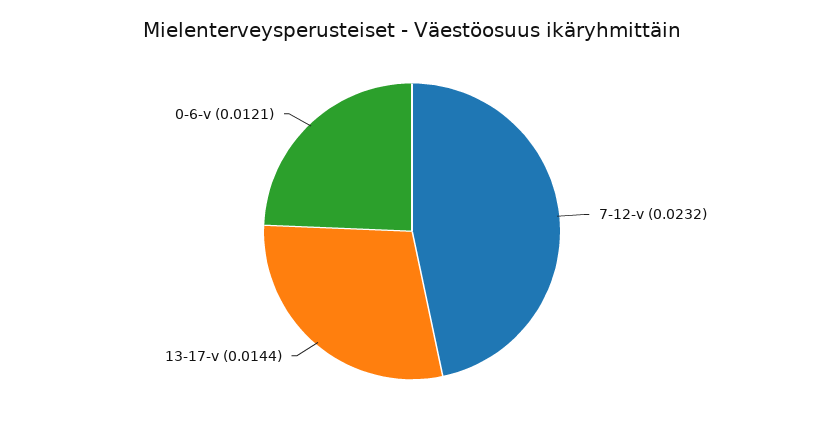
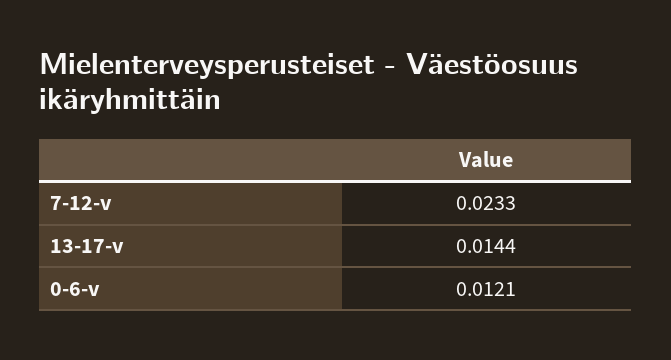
  {
-   "7-12-v": 0.0232,
+   "7-12-v": 0.0233,
    "13-17-v": 0.0144,
    "0-6-v": 0.0121
  }

